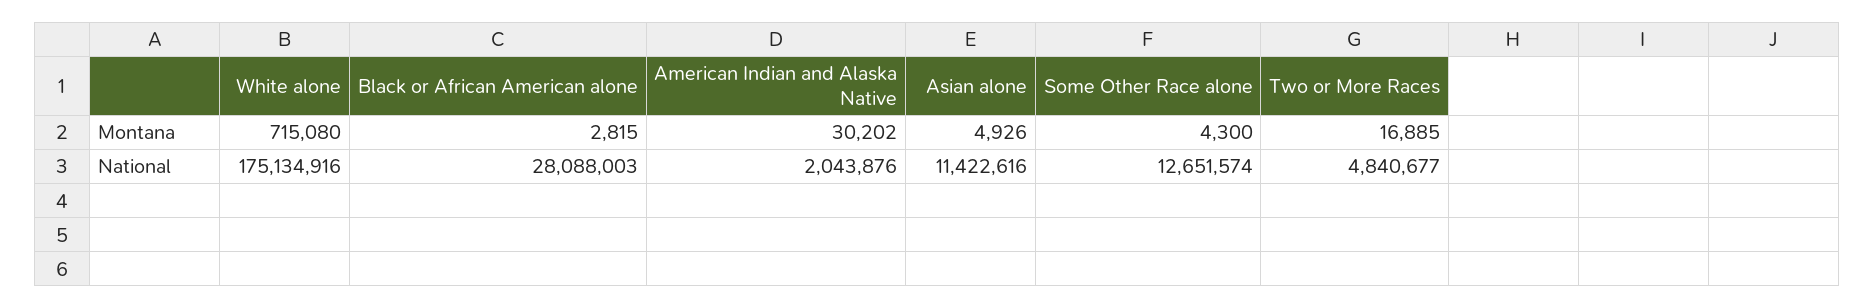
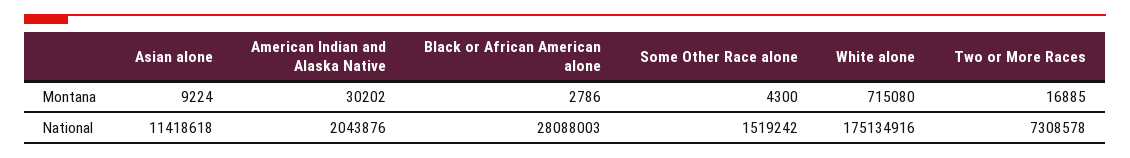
  {
    "White alone": {
      "Montana": 715080,
      "National": 175134916
    },
    "Black or African American alone": {
-     "Montana": 2815,
+     "Montana": 2786,
      "National": 28088003
    },
    "American Indian and Alaska Native": {
      "Montana": 30202,
      "National": 2043876
    },
    "Asian alone": {
-     "Montana": 4926,
+     "Montana": 9224,
-     "National": 11422616
+     "National": 11418618
    },
    "Some Other Race alone": {
      "Montana": 4300,
-     "National": 12651574
+     "National": 1519242
    },
    "Two or More Races": {
      "Montana": 16885,
-     "National": 4840677
+     "National": 7308578
    }
  }

